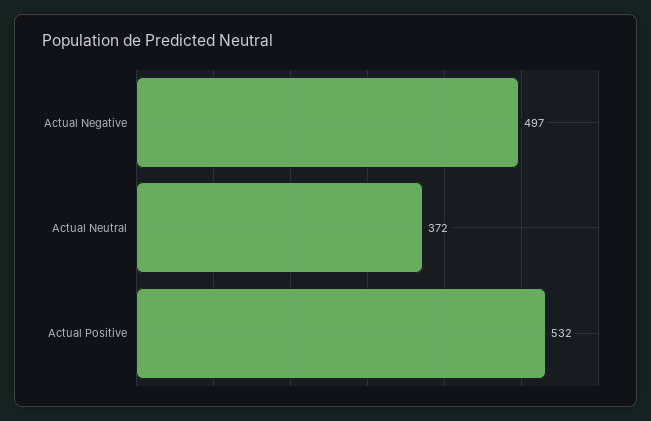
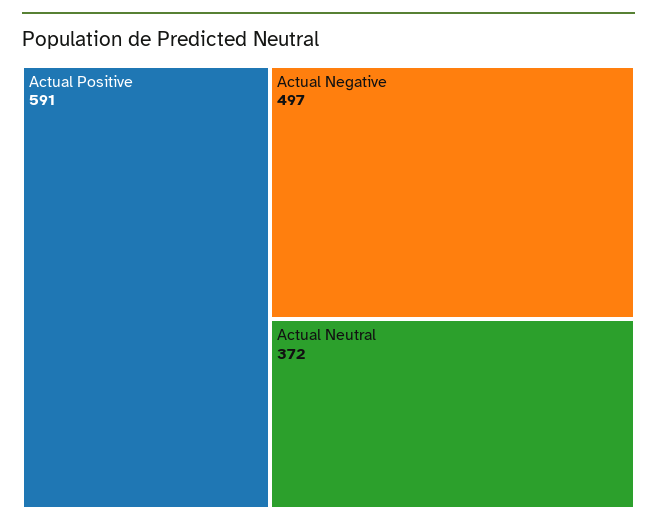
  {
    "Actual Negative": 497,
    "Actual Neutral": 372,
-   "Actual Positive": 532
+   "Actual Positive": 591
  }

